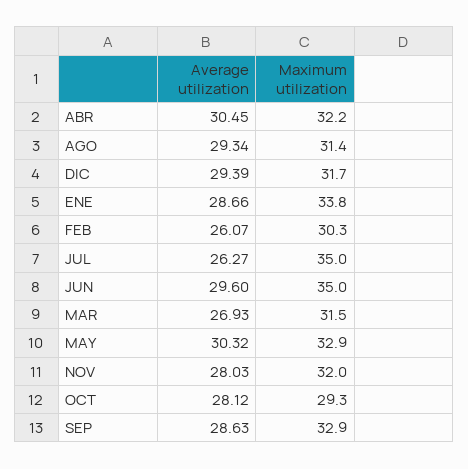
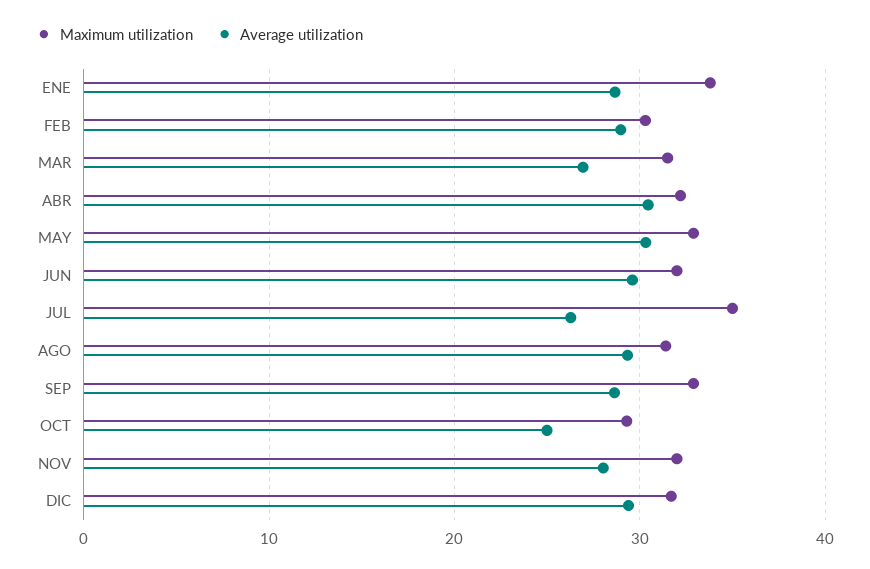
  {
    "Average utilization": {
      "ABR": 30.45,
      "AGO": 29.34,
      "DIC": 29.39,
      "ENE": 28.66,
-     "FEB": 26.07,
+     "FEB": 29,
      "JUL": 26.27,
      "JUN": 29.6,
      "MAR": 26.93,
      "MAY": 30.32,
      "NOV": 28.03,
-     "OCT": 28.12,
+     "OCT": 25,
      "SEP": 28.63
    },
    "Maximum utilization": {
      "ABR": 32.2,
      "AGO": 31.4,
      "DIC": 31.7,
      "ENE": 33.8,
      "FEB": 30.3,
      "JUL": 35,
-     "JUN": 35,
+     "JUN": 32,
      "MAR": 31.5,
      "MAY": 32.9,
      "NOV": 32,
      "OCT": 29.3,
      "SEP": 32.9
    }
  }

